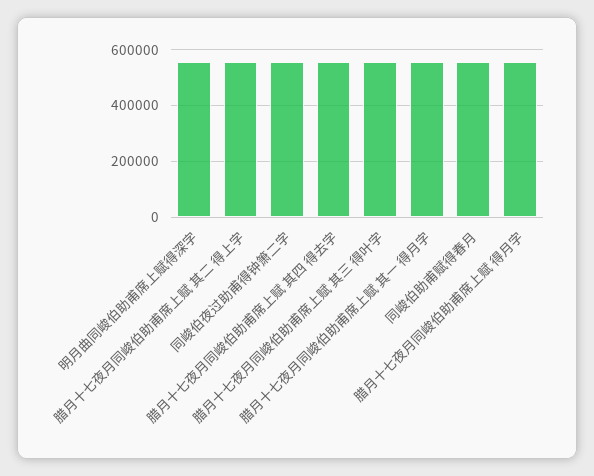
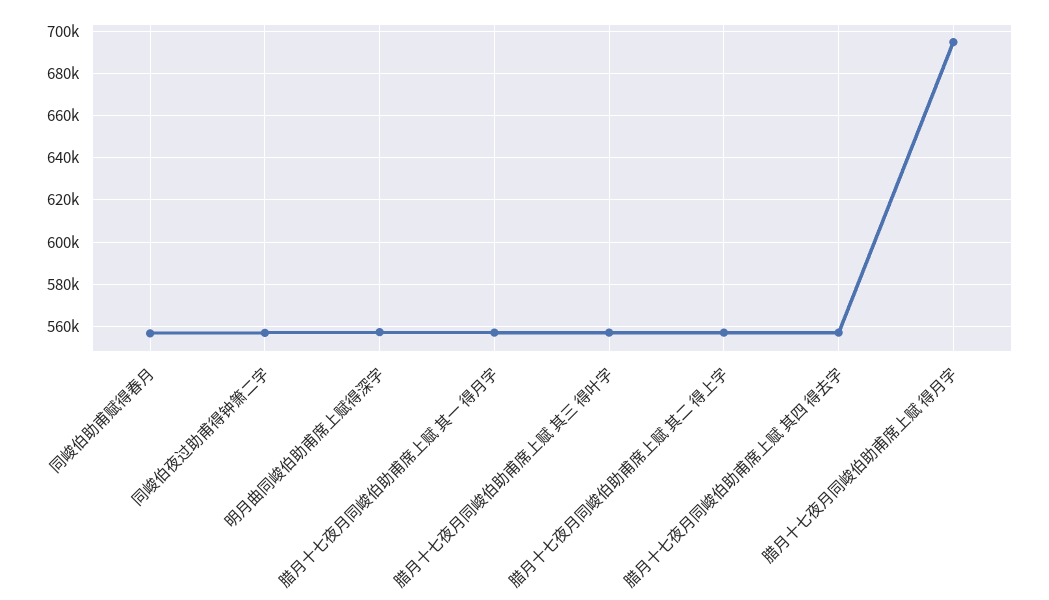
  {
    "明月曲同峻伯助甫席上赋得深字": 555000,
    "腊月十七夜月同峻伯助甫席上赋 其二 得上字": 555000,
    "同峻伯夜过助甫得钟箫二字": 555000,
    "腊月十七夜月同峻伯助甫席上赋 其四 得去字": 555000,
    "腊月十七夜月同峻伯助甫席上赋 其三 得叶字": 555000,
    "腊月十七夜月同峻伯助甫席上赋 其一 得月字": 555000,
    "同峻伯助甫赋得春月": 555000,
-   "腊月十七夜月同峻伯助甫席上赋 得月字": 550000
+   "腊月十七夜月同峻伯助甫席上赋 得月字": 695000
  }

